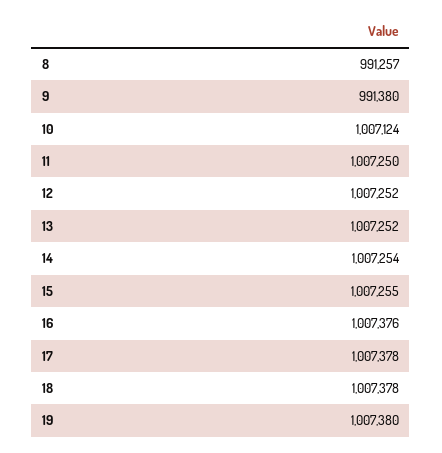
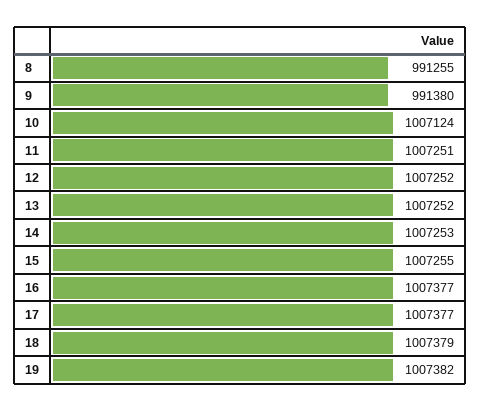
  {
-   "8": 991257,
+   "8": 991255,
    "9": 991380,
    "10": 1007124,
-   "11": 1007250,
+   "11": 1007251,
    "12": 1007252,
    "13": 1007252,
-   "14": 1007254,
+   "14": 1007253,
    "15": 1007255,
-   "16": 1007376,
+   "16": 1007377,
-   "17": 1007378,
+   "17": 1007377,
-   "18": 1007378,
+   "18": 1007379,
-   "19": 1007380
+   "19": 1007382
  }

